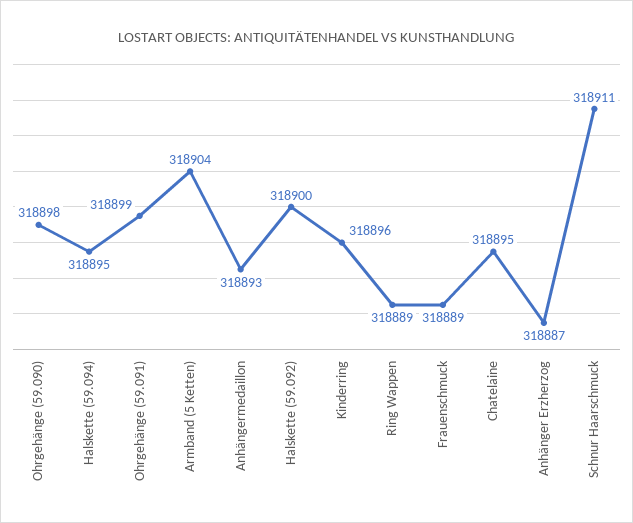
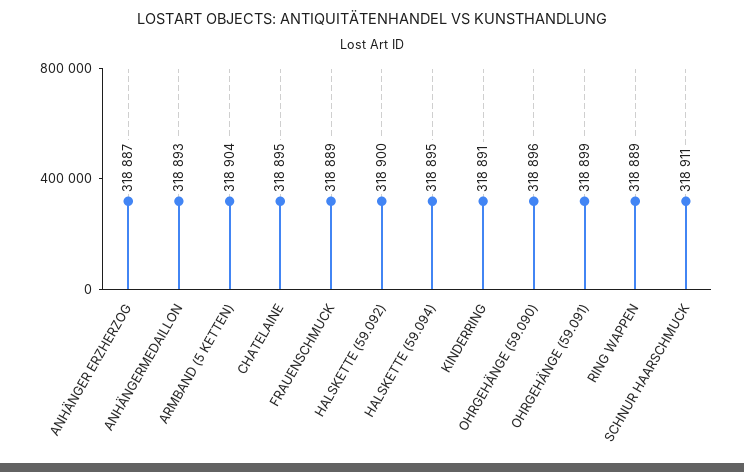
  {
-   "Ohrgehänge (59.090)": 318898,
+   "Ohrgehänge (59.090)": 318896,
    "Halskette (59.094)": 318895,
    "Ohrgehänge (59.091)": 318899,
    "Armband (5 Ketten)": 318904,
    "Anhängermedaillon": 318893,
    "Halskette (59.092)": 318900,
-   "Kinderring": 318896,
+   "Kinderring": 318891,
    "Ring Wappen": 318889,
    "Frauenschmuck": 318889,
    "Chatelaine": 318895,
    "Anhänger Erzherzog": 318887,
    "Schnur Haarschmuck": 318911
  }

